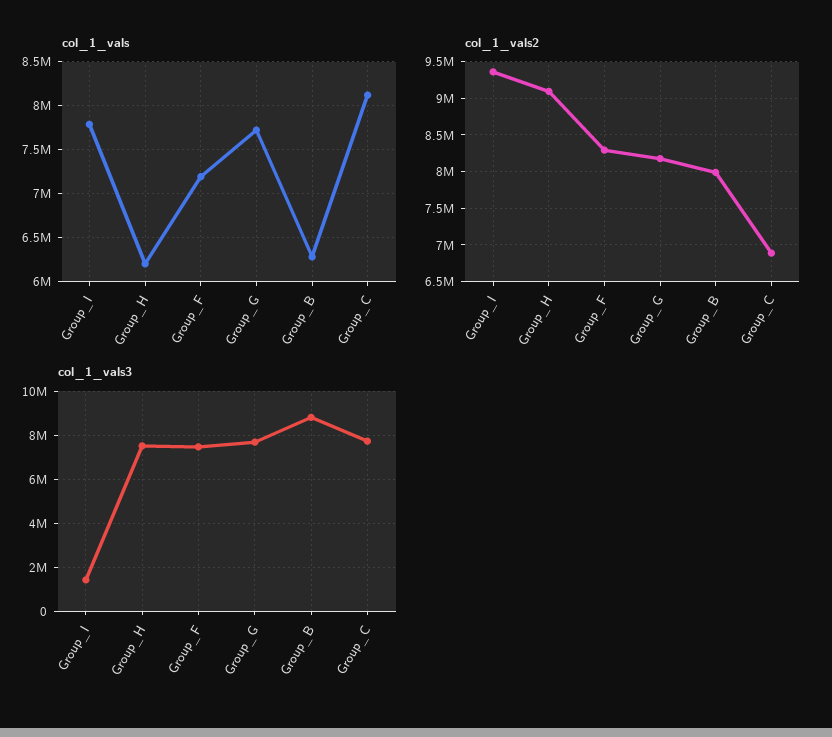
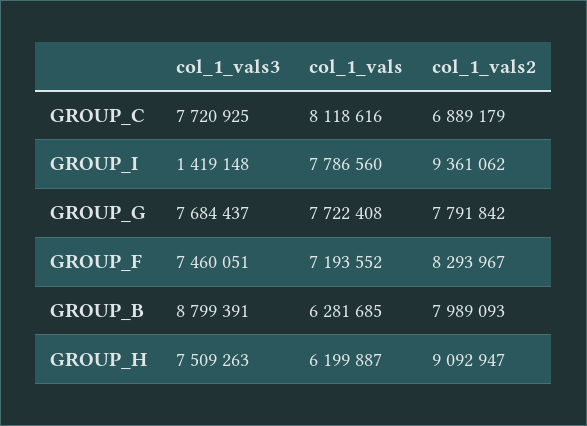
  {
    "col_1_vals": {
      "Group_I": 7786560,
      "Group_H": 6199887,
      "Group_F": 7193552,
      "Group_G": 7722408,
      "Group_B": 6281685,
      "Group_C": 8118616
    },
    "col_1_vals2": {
      "Group_I": 9361062,
      "Group_H": 9092947,
      "Group_F": 8293967,
-     "Group_G": 8200000,
+     "Group_G": 7791842,
      "Group_B": 7989093,
      "Group_C": 6889179
    },
    "col_1_vals3": {
      "Group_I": 1419148,
      "Group_H": 7509263,
      "Group_F": 7460051,
      "Group_G": 7684437,
      "Group_B": 8799391,
      "Group_C": 7720925
    }
  }

